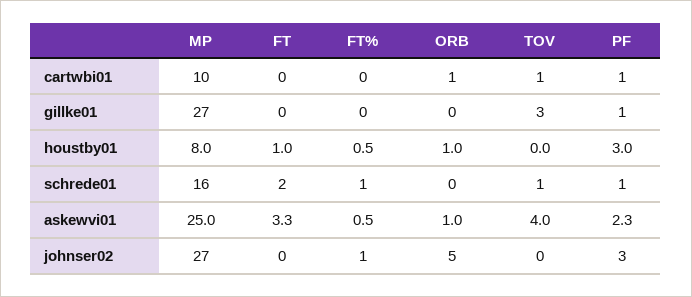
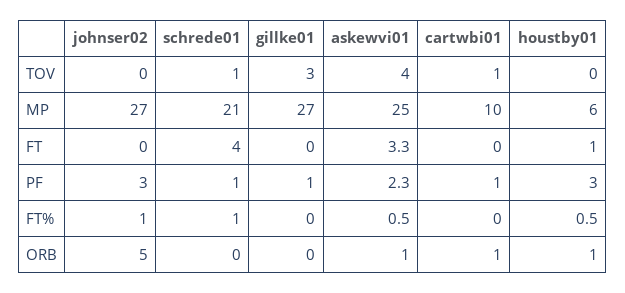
  {
    "MP": {
      "cartwbi01": 10,
      "gillke01": 27,
-     "houstby01": 8,
+     "houstby01": 6,
-     "schrede01": 16,
+     "schrede01": 21,
      "askewvi01": 25,
      "johnser02": 27
    },
    "FT": {
      "cartwbi01": 0,
      "gillke01": 0,
      "houstby01": 1,
-     "schrede01": 2,
+     "schrede01": 4,
      "askewvi01": 3.3,
      "johnser02": 0
    },
    "FT%": {
      "cartwbi01": 0,
      "gillke01": 0,
      "houstby01": 0.5,
      "schrede01": 1,
      "askewvi01": 0.5,
      "johnser02": 1
    },
    "ORB": {
      "cartwbi01": 1,
      "gillke01": 0,
      "houstby01": 1,
      "schrede01": 0,
      "askewvi01": 1,
      "johnser02": 5
    },
    "TOV": {
      "cartwbi01": 1,
      "gillke01": 3,
      "houstby01": 0,
      "schrede01": 1,
      "askewvi01": 4,
      "johnser02": 0
    },
    "PF": {
      "cartwbi01": 1,
      "gillke01": 1,
      "houstby01": 3,
      "schrede01": 1,
      "askewvi01": 2.3,
      "johnser02": 3
    }
  }

